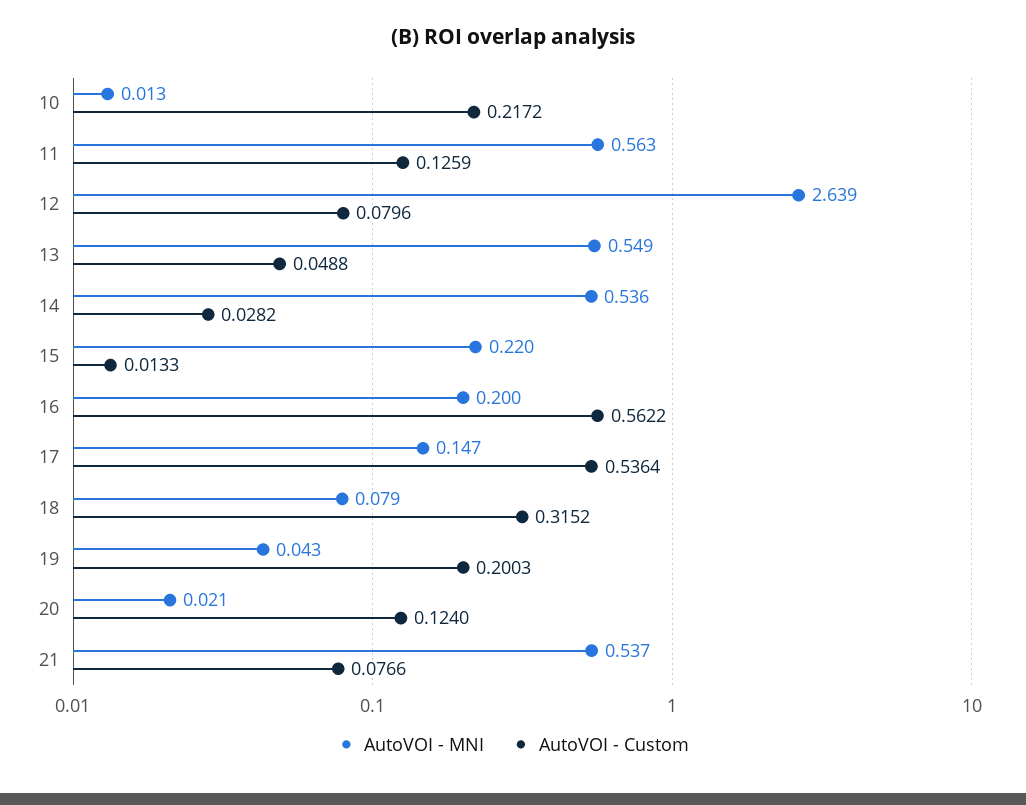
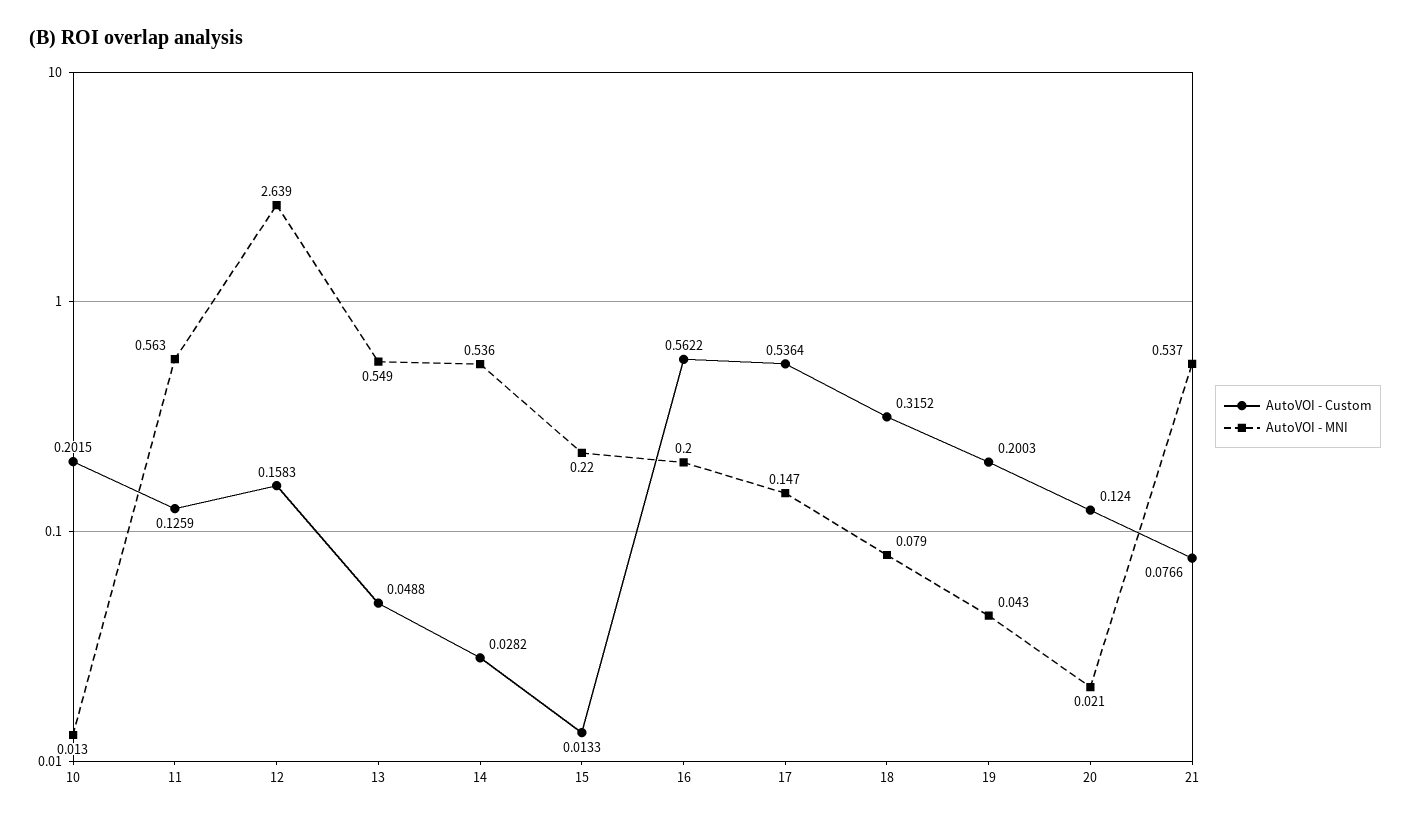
  {
    "AutoVOI - MNI": {
      "10": 0.013,
      "11": 0.563,
      "12": 2.639,
      "13": 0.549,
      "14": 0.536,
      "15": 0.22,
      "16": 0.2,
      "17": 0.147,
      "18": 0.079,
      "19": 0.043,
      "20": 0.021,
      "21": 0.537
    },
    "AutoVOI - Custom": {
-     "10": 0.2172,
+     "10": 0.2015,
      "11": 0.1259,
-     "12": 0.0796,
+     "12": 0.1583,
      "13": 0.0488,
      "14": 0.0282,
      "15": 0.0133,
      "16": 0.5622,
      "17": 0.5364,
      "18": 0.3152,
      "19": 0.2003,
      "20": 0.124,
      "21": 0.0766
    }
  }

